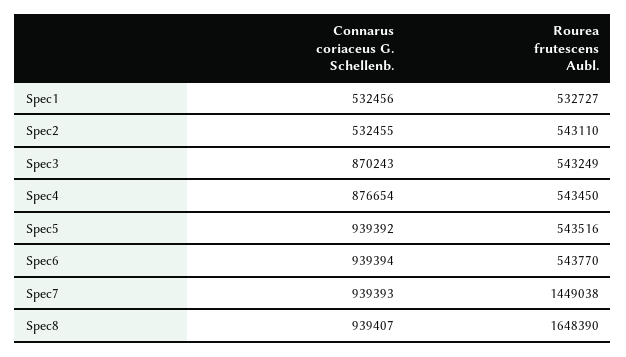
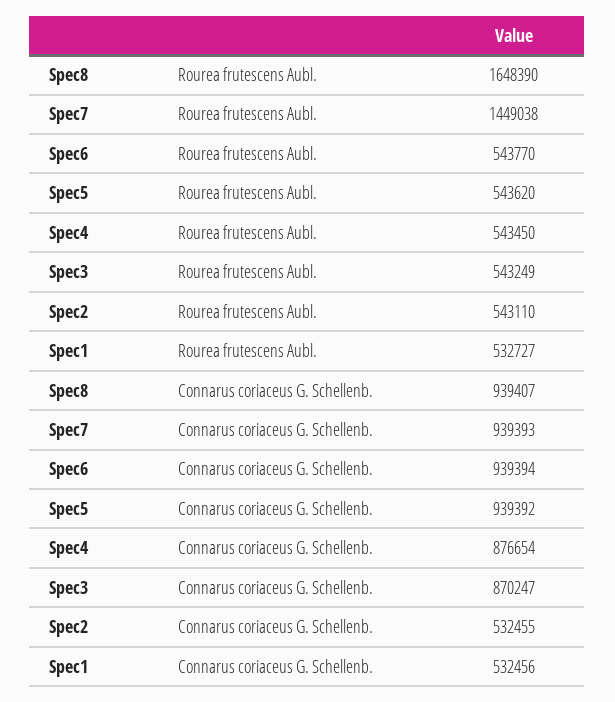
  {
    "Connarus coriaceus G. Schellenb.": {
      "Spec1": 532456,
      "Spec2": 532455,
-     "Spec3": 870243,
+     "Spec3": 870247,
      "Spec4": 876654,
      "Spec5": 939392,
      "Spec6": 939394,
      "Spec7": 939393,
      "Spec8": 939407
    },
    "Rourea frutescens Aubl.": {
      "Spec1": 532727,
      "Spec2": 543110,
      "Spec3": 543249,
      "Spec4": 543450,
-     "Spec5": 543516,
+     "Spec5": 543620,
      "Spec6": 543770,
      "Spec7": 1449038,
      "Spec8": 1648390
    }
  }

